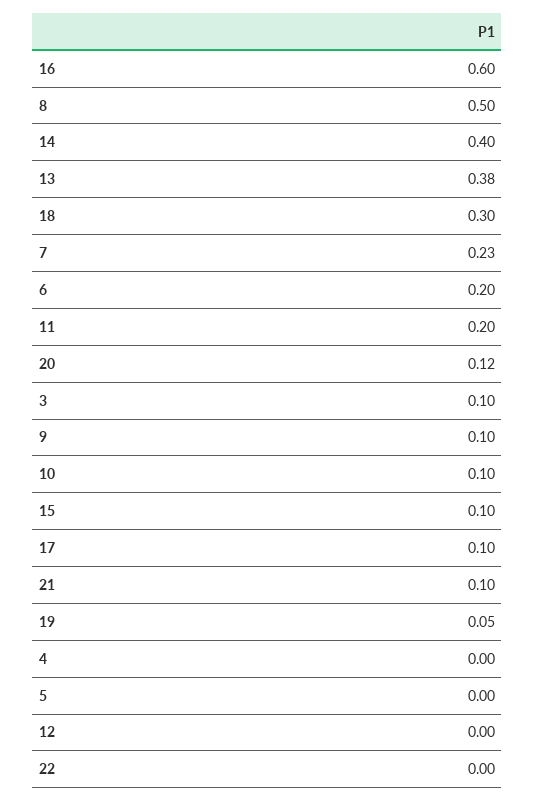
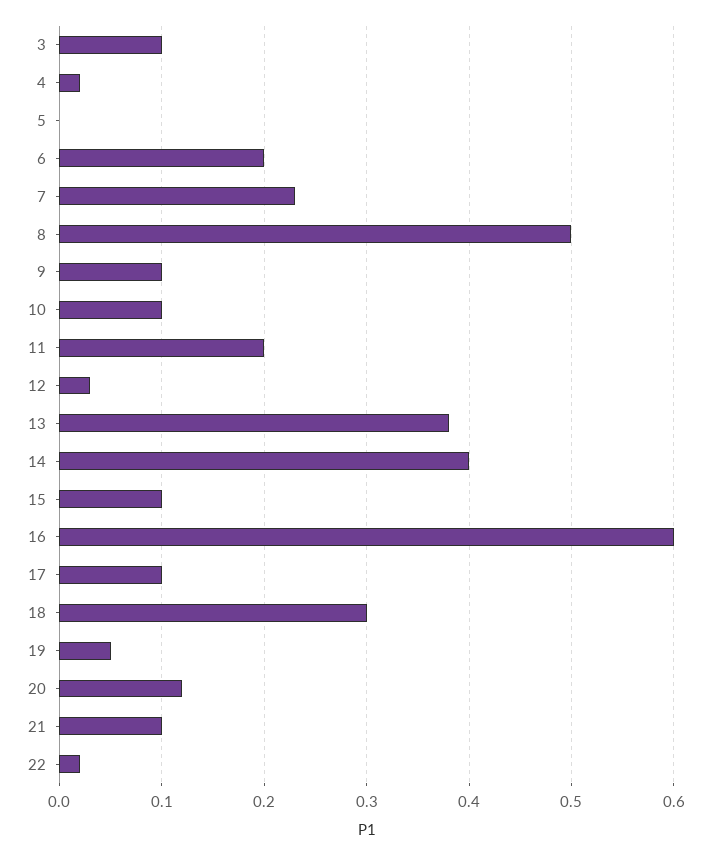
  {
    "16": 0.6,
    "8": 0.5,
    "14": 0.4,
    "13": 0.38,
    "18": 0.3,
    "7": 0.23,
    "6": 0.2,
    "11": 0.2,
    "20": 0.12,
    "3": 0.1,
    "9": 0.1,
    "10": 0.1,
    "15": 0.1,
    "17": 0.1,
    "21": 0.1,
    "19": 0.05,
-   "4": 0,
+   "4": 0.02,
    "5": 0,
-   "12": 0,
+   "12": 0.03,
-   "22": 0
+   "22": 0.02
  }

